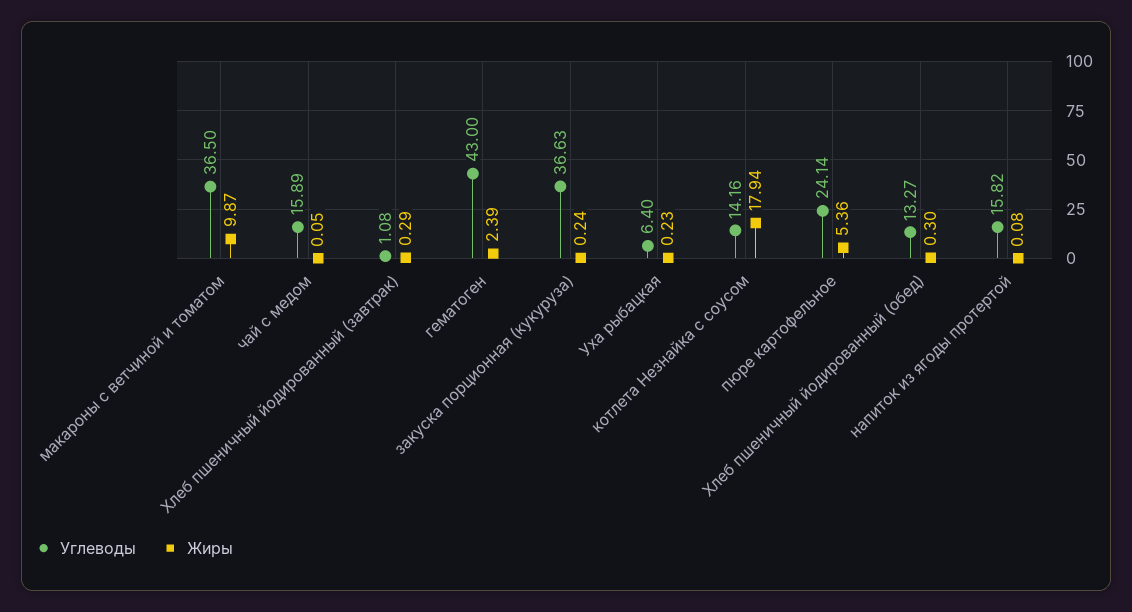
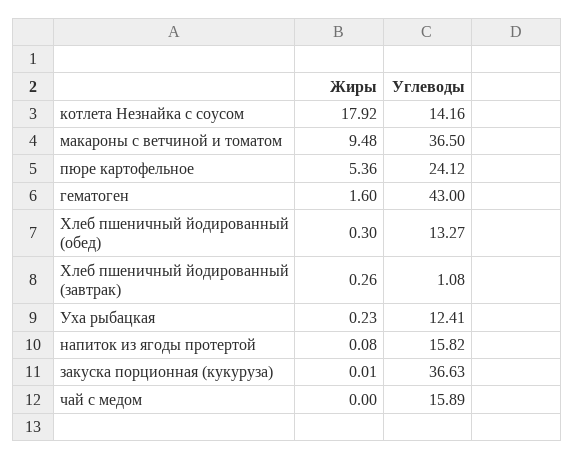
  {
    "Углеводы": {
      "макароны с ветчиной и томатом": 36.5,
      "чай с медом": 15.89,
      "Хлеб пшеничный йодированный (завтрак)": 1.08,
      "гематоген": 43,
      "закуска порционная (кукуруза)": 36.63,
-     "Уха рыбацкая": 6.4,
+     "Уха рыбацкая": 12.41,
      "котлета Незнайка с соусом": 14.16,
-     "пюре картофельное": 24.14,
+     "пюре картофельное": 24.12,
      "Хлеб пшеничный йодированный (обед)": 13.27,
      "напиток из ягоды протертой": 15.82
    },
    "Жиры": {
-     "макароны с ветчиной и томатом": 9.87,
+     "макароны с ветчиной и томатом": 9.48,
-     "чай с медом": 0.05,
+     "чай с медом": 0,
-     "Хлеб пшеничный йодированный (завтрак)": 0.29,
+     "Хлеб пшеничный йодированный (завтрак)": 0.26,
-     "гематоген": 2.39,
+     "гематоген": 1.6,
-     "закуска порционная (кукуруза)": 0.24,
+     "закуска порционная (кукуруза)": 0.01,
      "Уха рыбацкая": 0.23,
-     "котлета Незнайка с соусом": 17.94,
+     "котлета Незнайка с соусом": 17.92,
      "пюре картофельное": 5.36,
      "Хлеб пшеничный йодированный (обед)": 0.3,
      "напиток из ягоды протертой": 0.08
    }
  }

